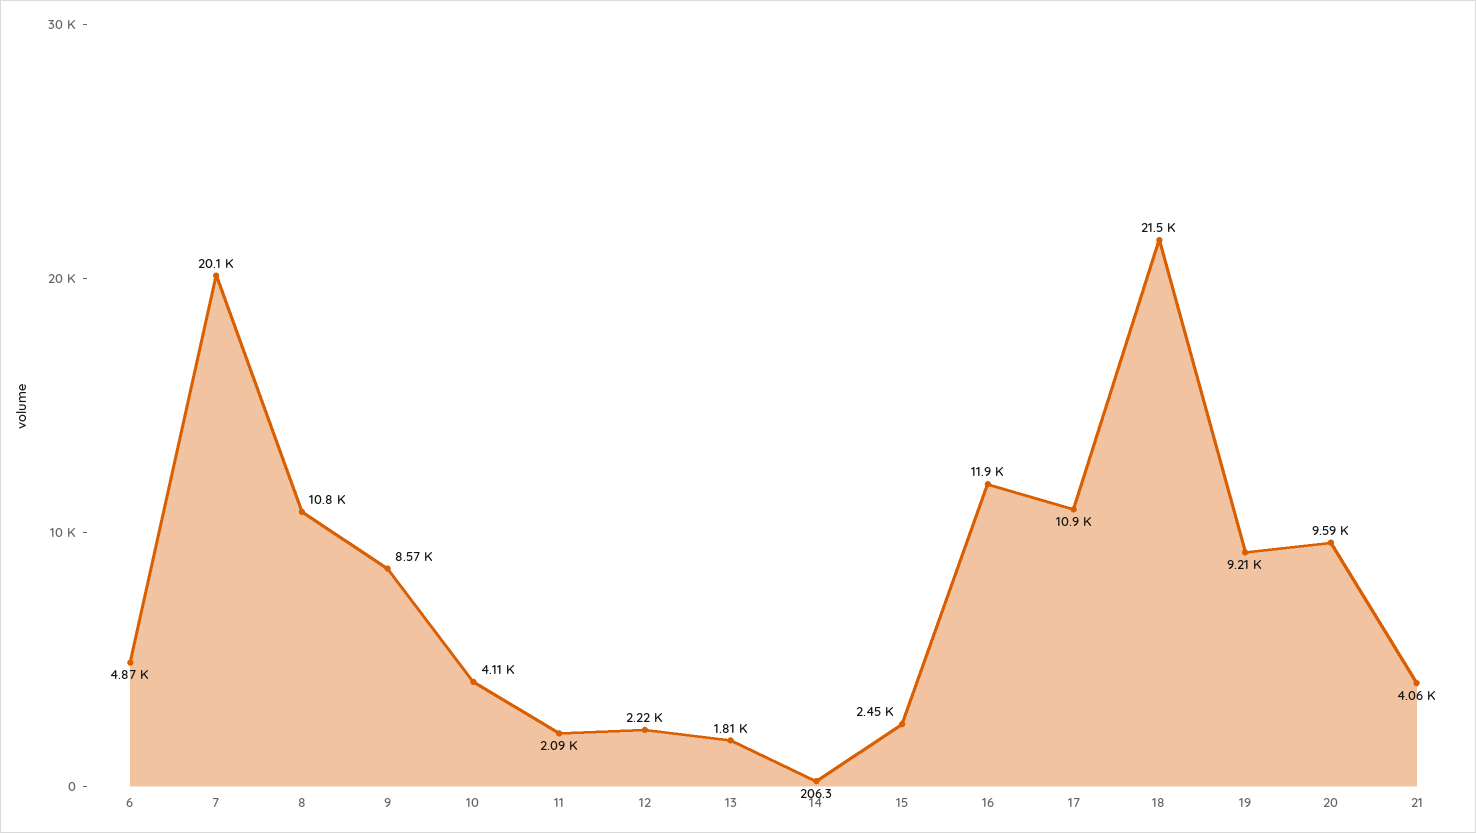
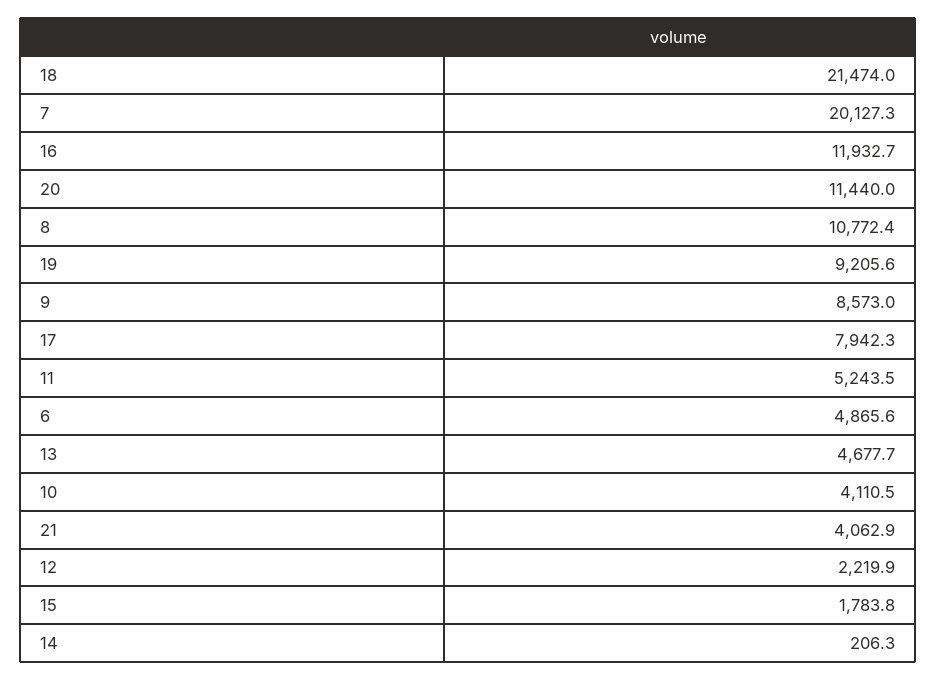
  {
    "6": 4865.6,
    "7": 20127.3,
    "8": 10772.4,
    "9": 8573,
    "10": 4110.5,
-   "11": 2090,
+   "11": 5243.5,
    "12": 2219.9,
-   "13": 1810,
+   "13": 4677.7,
    "14": 206.3,
-   "15": 2450,
+   "15": 1783.8,
    "16": 11932.7,
-   "17": 10900,
+   "17": 7942.3,
    "18": 21474,
    "19": 9205.6,
-   "20": 9590,
+   "20": 11440,
    "21": 4062.9
  }

